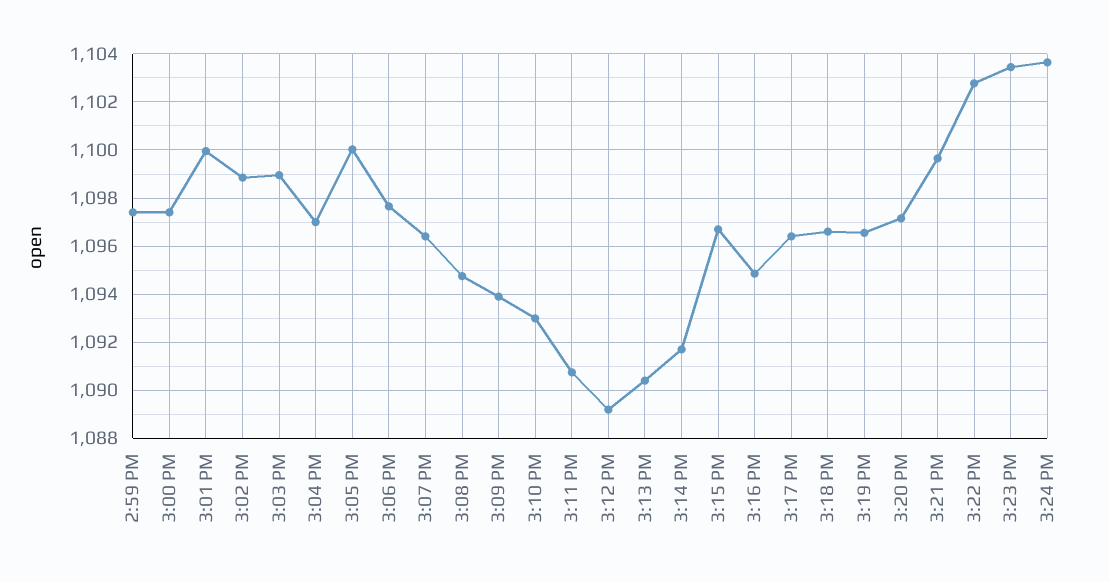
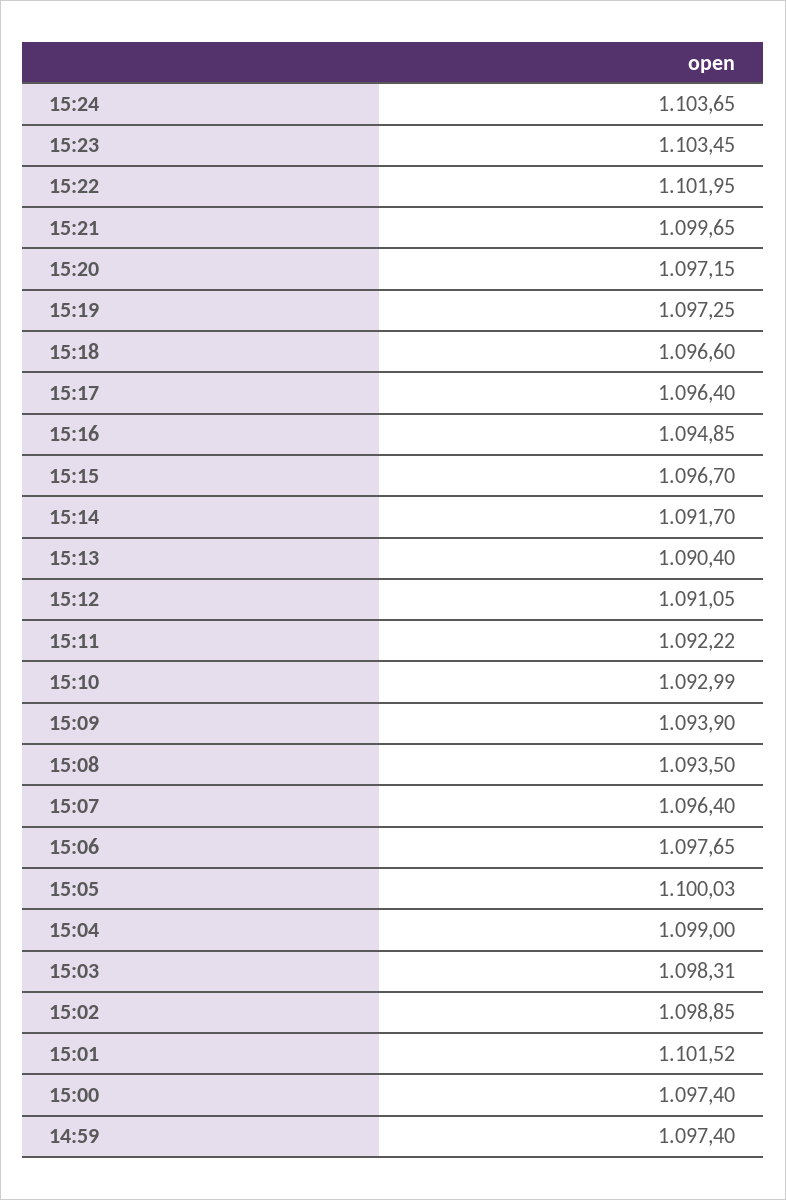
  {
    "2:59 PM": 1097.4,
    "3:00 PM": 1097.4,
-   "3:01 PM": 1100,
+   "3:01 PM": 1101.52,
    "3:02 PM": 1098.85,
-   "3:03 PM": 1099,
+   "3:03 PM": 1098.31,
-   "3:04 PM": 1097,
+   "3:04 PM": 1099,
    "3:05 PM": 1100.03,
    "3:06 PM": 1097.65,
    "3:07 PM": 1096.4,
-   "3:08 PM": 1094.75,
+   "3:08 PM": 1093.5,
    "3:09 PM": 1093.9,
    "3:10 PM": 1092.99,
-   "3:11 PM": 1090.75,
+   "3:11 PM": 1092.22,
-   "3:12 PM": 1089.25,
+   "3:12 PM": 1091.05,
    "3:13 PM": 1090.4,
    "3:14 PM": 1091.7,
    "3:15 PM": 1096.7,
    "3:16 PM": 1094.85,
    "3:17 PM": 1096.4,
    "3:18 PM": 1096.6,
-   "3:19 PM": 1096.5,
+   "3:19 PM": 1097.25,
    "3:20 PM": 1097.15,
    "3:21 PM": 1099.65,
-   "3:22 PM": 1102.75,
+   "3:22 PM": 1101.95,
    "3:23 PM": 1103.45,
    "3:24 PM": 1103.65
  }

